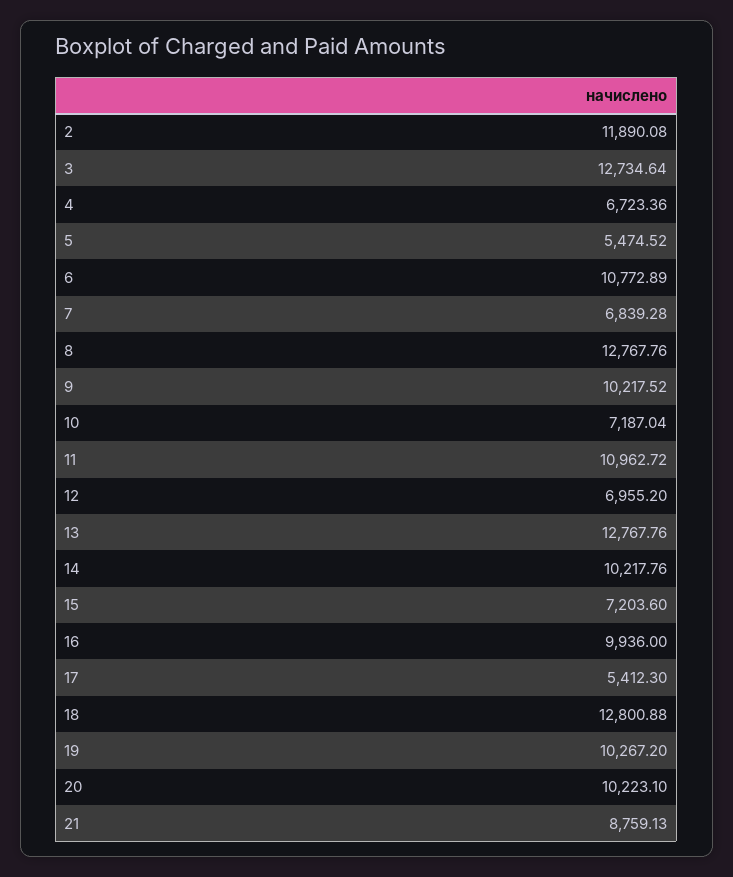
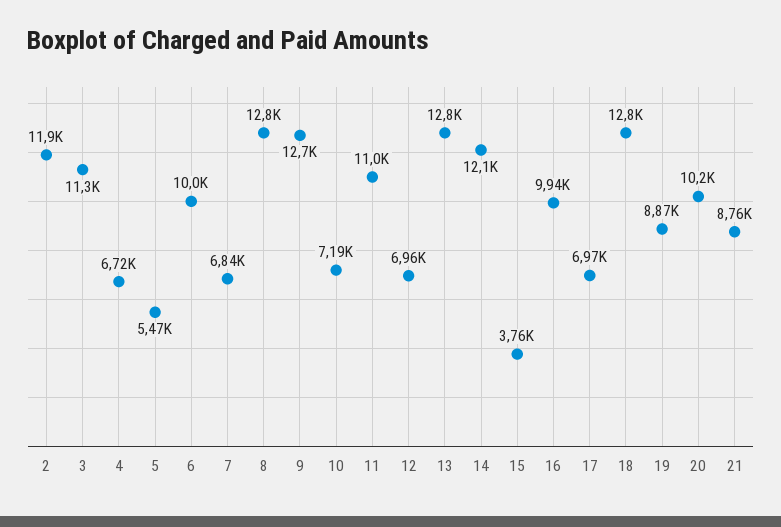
  {
    "2": 11890.08,
-   "3": 12734.64,
+   "3": 11300,
    "4": 6723.36,
    "5": 5474.52,
-   "6": 10772.89,
+   "6": 10000,
    "7": 6839.28,
    "8": 12767.76,
-   "9": 10217.52,
+   "9": 12700,
    "10": 7187.04,
    "11": 10962.72,
    "12": 6955.2,
    "13": 12767.76,
-   "14": 10217.76,
+   "14": 12100,
-   "15": 7203.6,
+   "15": 3760,
    "16": 9936,
-   "17": 5412.3,
+   "17": 6970,
    "18": 12800.88,
-   "19": 10267.2,
+   "19": 8870,
    "20": 10223.1,
    "21": 8759.13
  }

